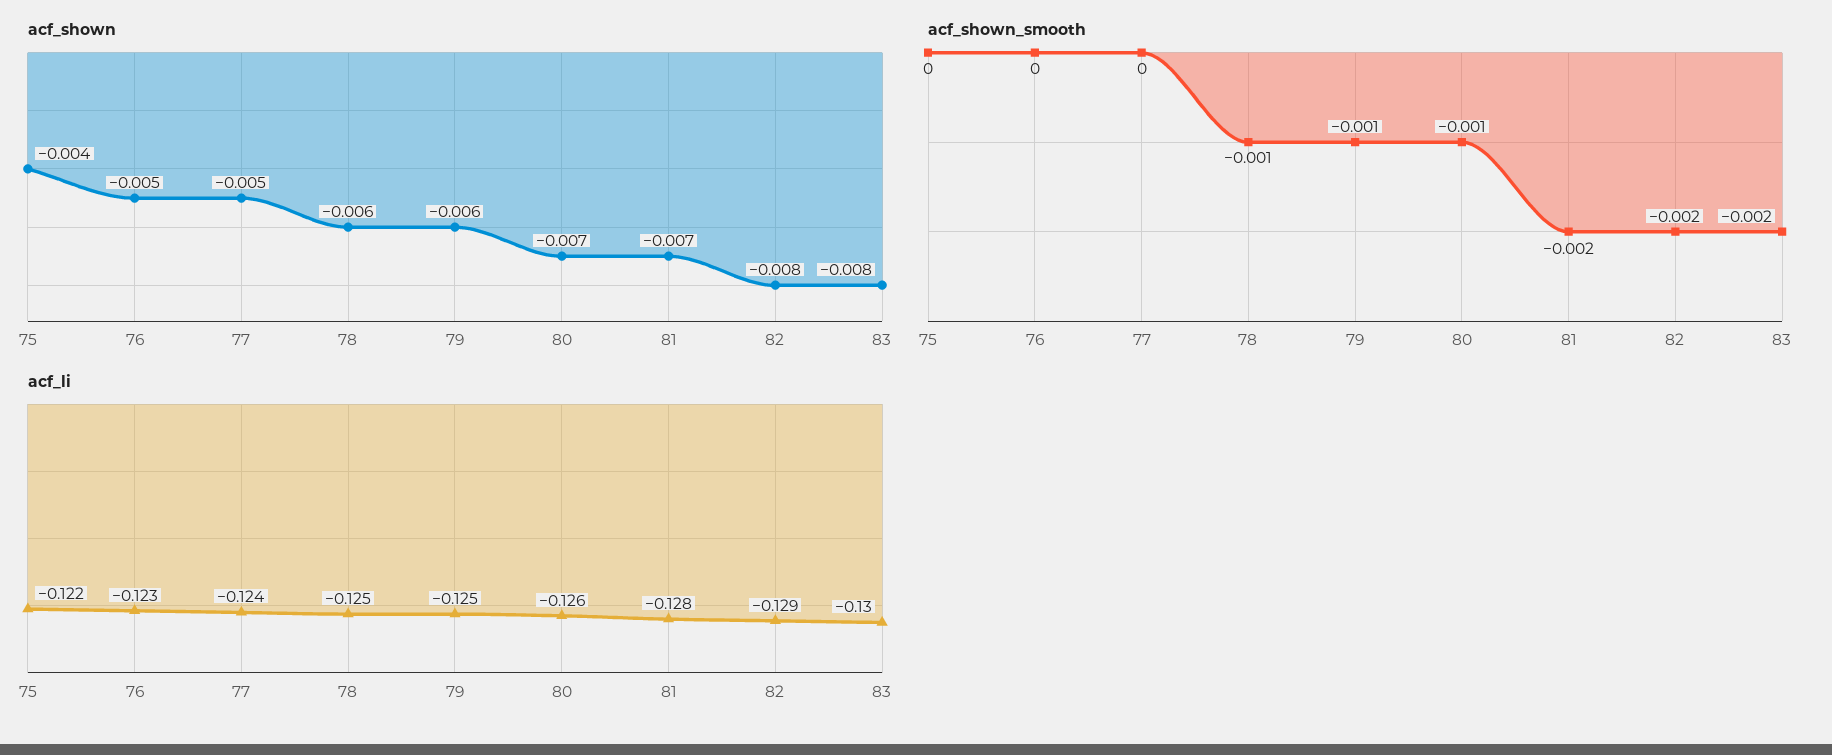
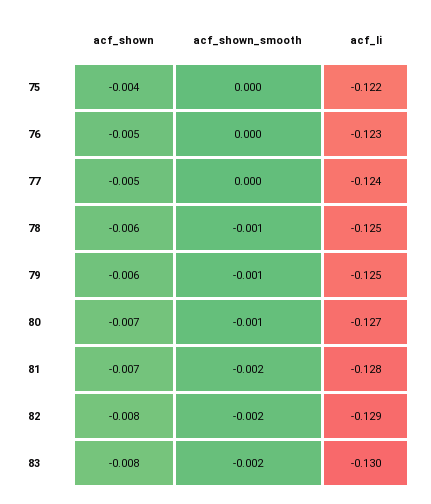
  {
    "acf_shown": {
      "75": -0.004,
      "76": -0.005,
      "77": -0.005,
      "78": -0.006,
      "79": -0.006,
      "80": -0.007,
      "81": -0.007,
      "82": -0.008,
      "83": -0.008
    },
    "acf_shown_smooth": {
      "75": 0,
      "76": 0,
      "77": 0,
      "78": -0.001,
      "79": -0.001,
      "80": -0.001,
      "81": -0.002,
      "82": -0.002,
      "83": -0.002
    },
    "acf_li": {
      "75": -0.122,
      "76": -0.123,
      "77": -0.124,
      "78": -0.125,
      "79": -0.125,
-     "80": -0.126,
+     "80": -0.127,
      "81": -0.128,
      "82": -0.129,
      "83": -0.13
    }
  }

